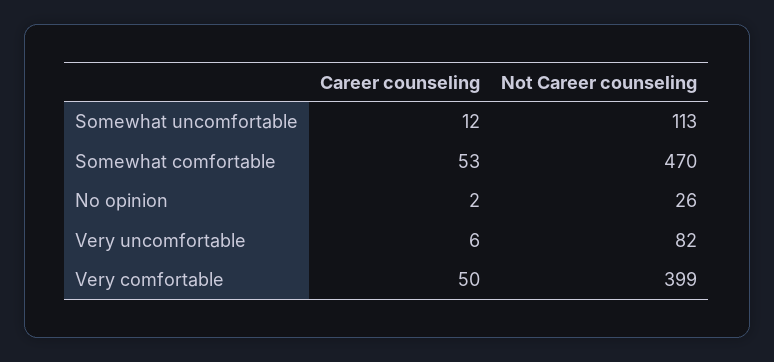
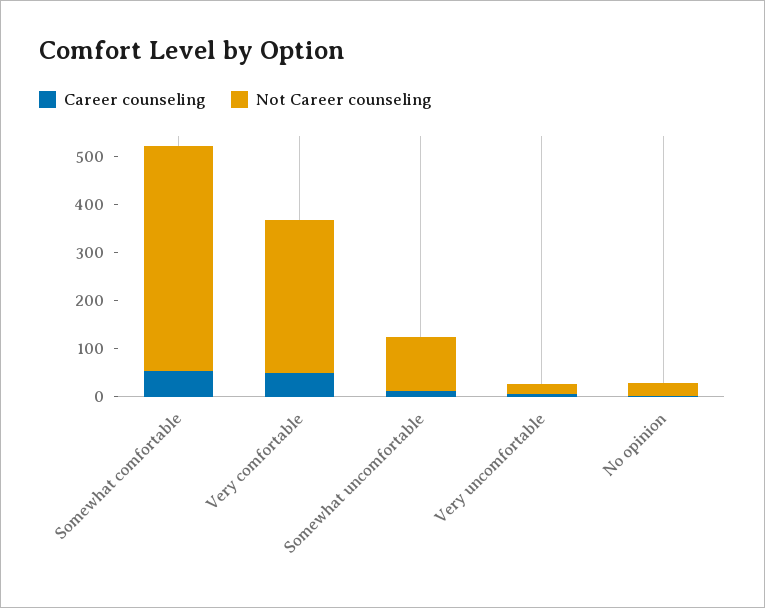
  {
    "Career counseling": {
      "Somewhat uncomfortable": 12,
      "Somewhat comfortable": 53,
      "No opinion": 2,
      "Very uncomfortable": 6,
      "Very comfortable": 50
    },
    "Not Career counseling": {
      "Somewhat uncomfortable": 113,
      "Somewhat comfortable": 470,
      "No opinion": 26,
-     "Very uncomfortable": 82,
+     "Very uncomfortable": 20,
-     "Very comfortable": 399
+     "Very comfortable": 320
    }
  }

